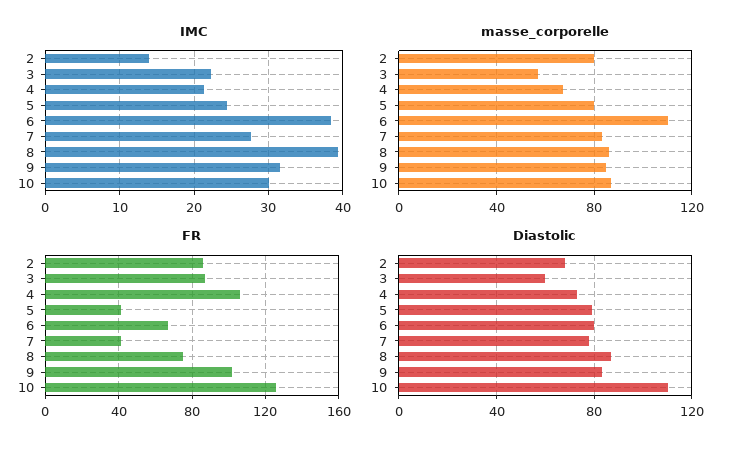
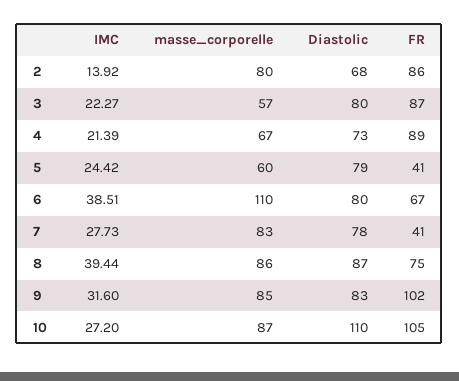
  {
    "IMC": {
      "2": 13.92,
      "3": 22.27,
      "4": 21.39,
      "5": 24.42,
      "6": 38.51,
      "7": 27.73,
      "8": 39.44,
      "9": 31.6,
-     "10": 30
+     "10": 27.2
    },
    "masse_corporelle": {
      "2": 80,
      "3": 57,
      "4": 67,
-     "5": 80,
+     "5": 60,
      "6": 110,
      "7": 83,
      "8": 86,
      "9": 85,
      "10": 87
    },
    "FR": {
      "2": 86,
      "3": 87,
-     "4": 105,
+     "4": 89,
      "5": 41,
      "6": 67,
      "7": 41,
      "8": 75,
      "9": 102,
-     "10": 125
+     "10": 105
    },
    "Diastolic": {
      "2": 68,
-     "3": 60,
+     "3": 80,
      "4": 73,
      "5": 79,
      "6": 80,
      "7": 78,
      "8": 87,
      "9": 83,
      "10": 110
    }
  }

